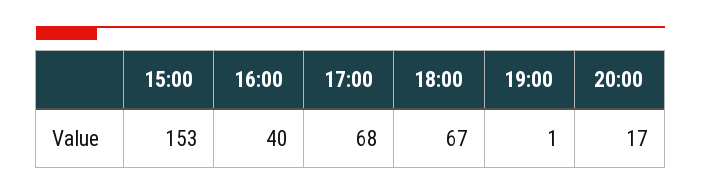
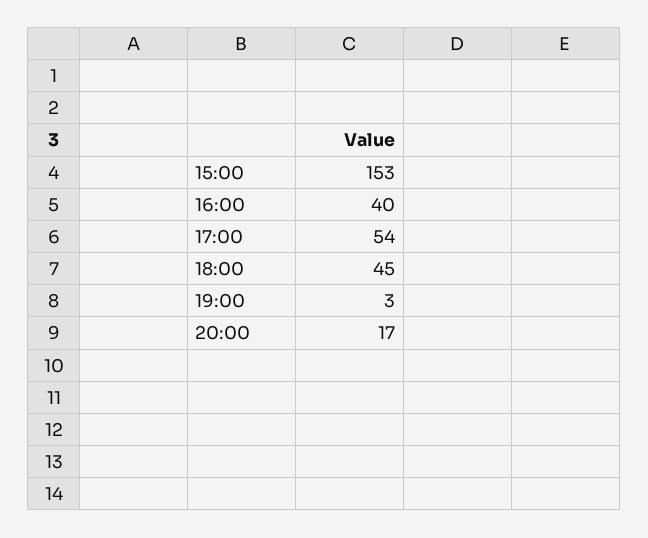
  {
    "15:00": 153,
    "16:00": 40,
-   "17:00": 68,
+   "17:00": 54,
-   "18:00": 67,
+   "18:00": 45,
-   "19:00": 1,
+   "19:00": 3,
    "20:00": 17
  }

